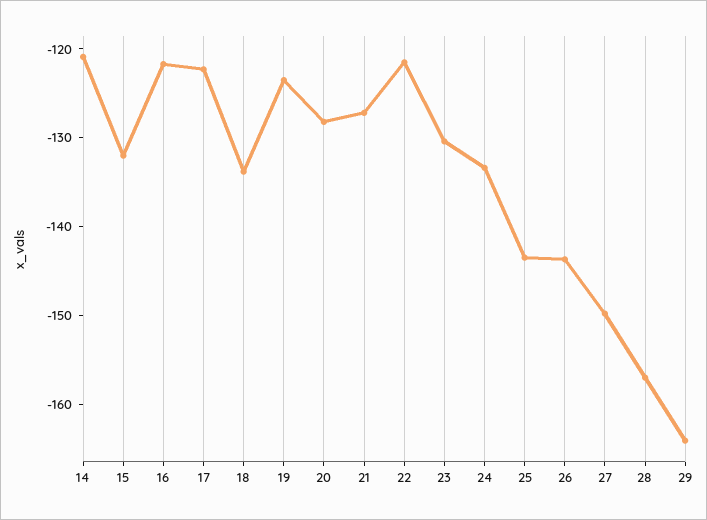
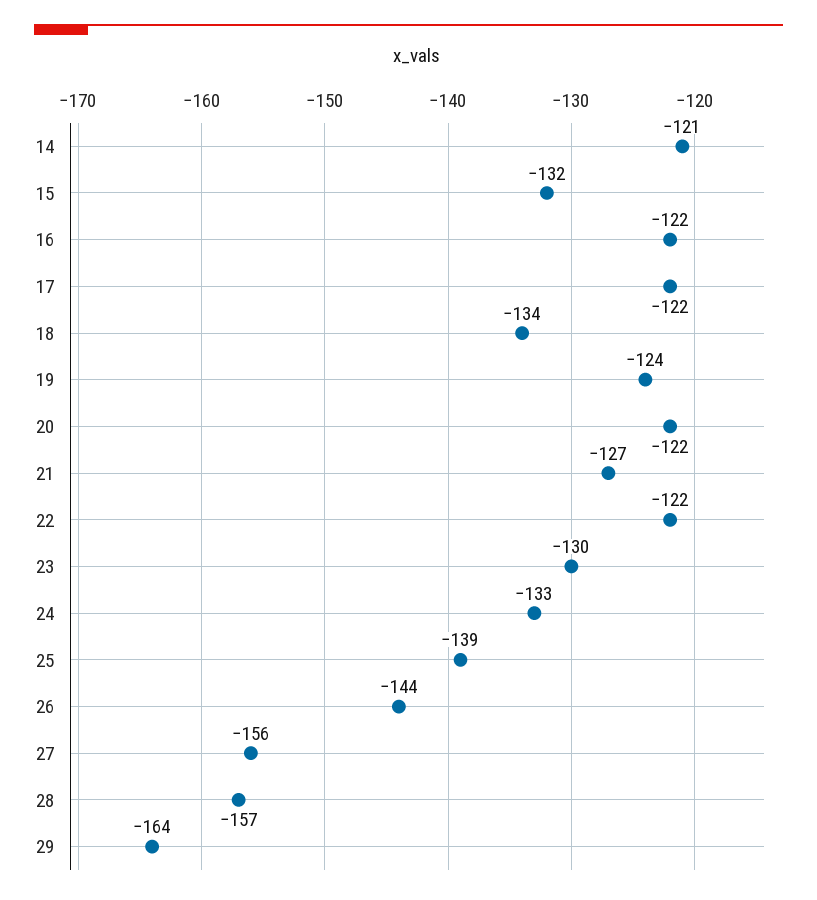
  {
    "14": -121,
    "15": -132,
    "16": -122,
    "17": -122,
    "18": -134,
    "19": -124,
-   "20": -128,
+   "20": -122,
    "21": -127,
    "22": -122,
    "23": -130,
    "24": -133,
-   "25": -144,
+   "25": -139,
    "26": -144,
-   "27": -150,
+   "27": -156,
    "28": -157,
    "29": -164
  }

